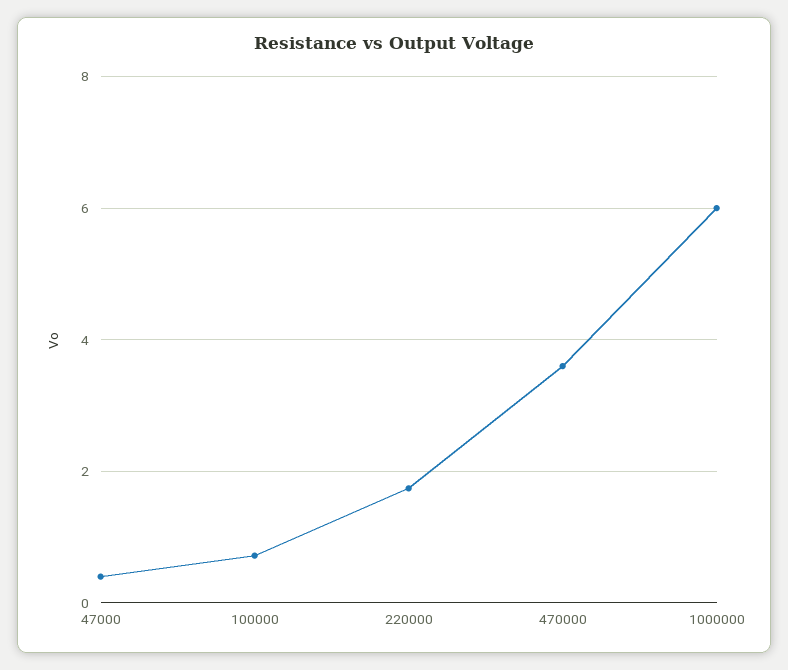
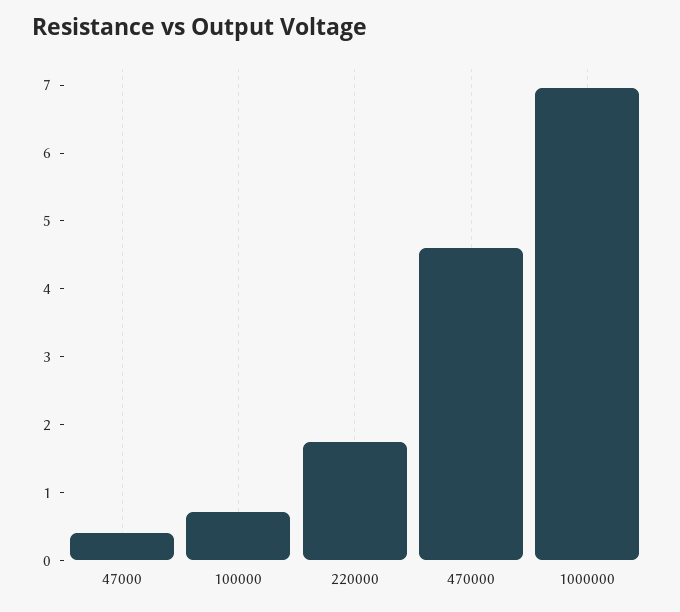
  {
    "47000": 0.4,
    "100000": 0.8,
    "220000": 1.8,
-   "470000": 3.6,
+   "470000": 4.6,
-   "1000000": 6
+   "1000000": 7
  }

